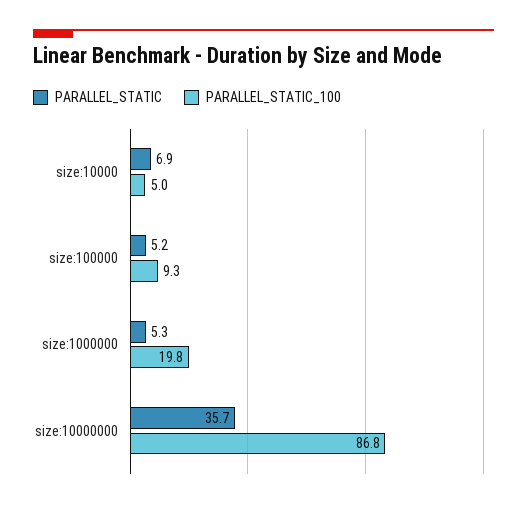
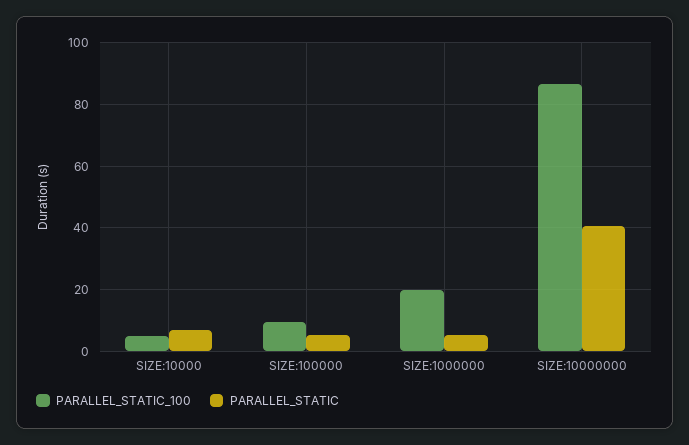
  {
    "PARALLEL_STATIC": {
      "size:10000": 6.9,
      "size:100000": 5.2,
      "size:1000000": 5.3,
-     "size:10000000": 35.7
+     "size:10000000": 40
    },
    "PARALLEL_STATIC_100": {
      "size:10000": 5,
      "size:100000": 9.3,
      "size:1000000": 19.8,
      "size:10000000": 86.8
    }
  }

